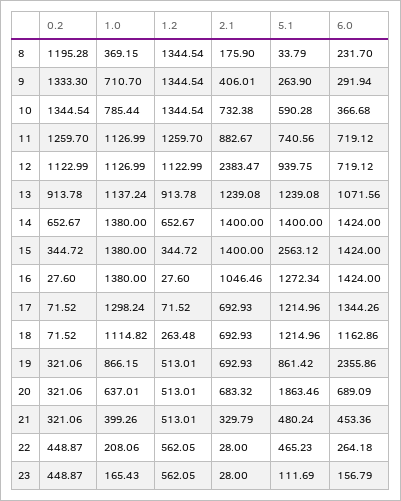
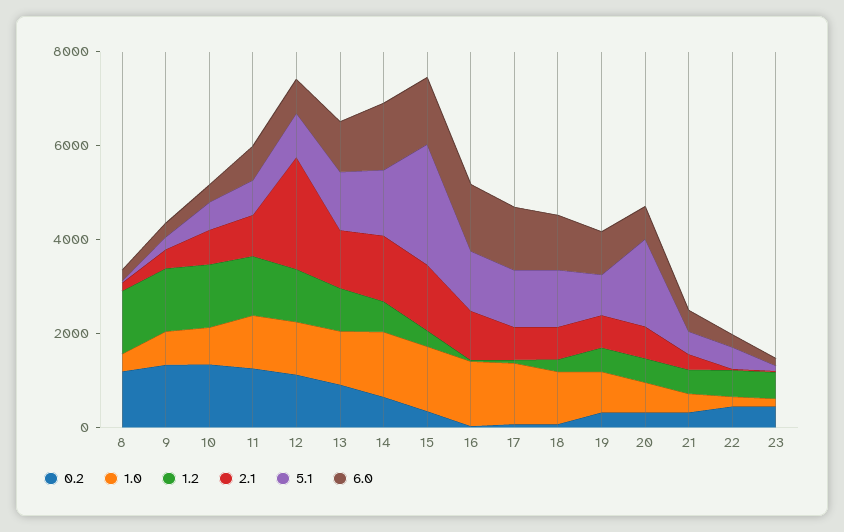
  {
    "0.2": {
      "8": 1195.28,
      "9": 1333.3,
      "10": 1344.54,
      "11": 1259.7,
      "12": 1122.99,
      "13": 913.78,
      "14": 652.67,
      "15": 344.72,
      "16": 27.6,
      "17": 71.52,
      "18": 71.52,
      "19": 321.06,
      "20": 321.06,
      "21": 321.06,
      "22": 448.87,
      "23": 448.87
    },
    "1.0": {
      "8": 369.15,
      "9": 710.7,
      "10": 785.44,
      "11": 1126.99,
      "12": 1126.99,
      "13": 1137.24,
      "14": 1380,
      "15": 1380,
      "16": 1380,
      "17": 1298.24,
      "18": 1114.82,
      "19": 866.15,
      "20": 637.01,
      "21": 399.26,
      "22": 208.06,
      "23": 165.43
    },
    "1.2": {
      "8": 1344.54,
      "9": 1344.54,
      "10": 1344.54,
      "11": 1259.7,
      "12": 1122.99,
      "13": 913.78,
      "14": 652.67,
      "15": 344.72,
      "16": 27.6,
      "17": 71.52,
      "18": 263.48,
      "19": 513.01,
      "20": 513.01,
      "21": 513.01,
      "22": 562.05,
      "23": 562.05
    },
    "2.1": {
      "8": 175.9,
      "9": 406.01,
      "10": 732.38,
      "11": 882.67,
      "12": 2383.47,
      "13": 1239.08,
      "14": 1400,
      "15": 1400,
      "16": 1046.46,
      "17": 692.93,
      "18": 692.93,
      "19": 692.93,
      "20": 683.32,
      "21": 329.79,
      "22": 28,
      "23": 28
    },
    "5.1": {
      "8": 33.79,
      "9": 263.9,
      "10": 590.28,
      "11": 740.56,
      "12": 939.75,
      "13": 1239.08,
      "14": 1400,
      "15": 2563.12,
      "16": 1272.34,
      "17": 1214.96,
      "18": 1214.96,
      "19": 861.42,
      "20": 1863.46,
      "21": 480.24,
      "22": 465.23,
      "23": 111.69
    },
    "6.0": {
      "8": 231.7,
      "9": 291.94,
      "10": 366.68,
      "11": 719.12,
      "12": 719.12,
      "13": 1071.56,
      "14": 1424,
      "15": 1424,
      "16": 1424,
      "17": 1344.26,
      "18": 1162.86,
-     "19": 2355.86,
+     "19": 1000,
      "20": 689.09,
      "21": 453.36,
      "22": 264.18,
      "23": 156.79
    }
  }

